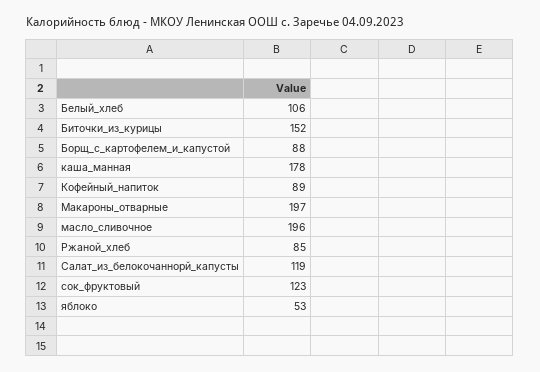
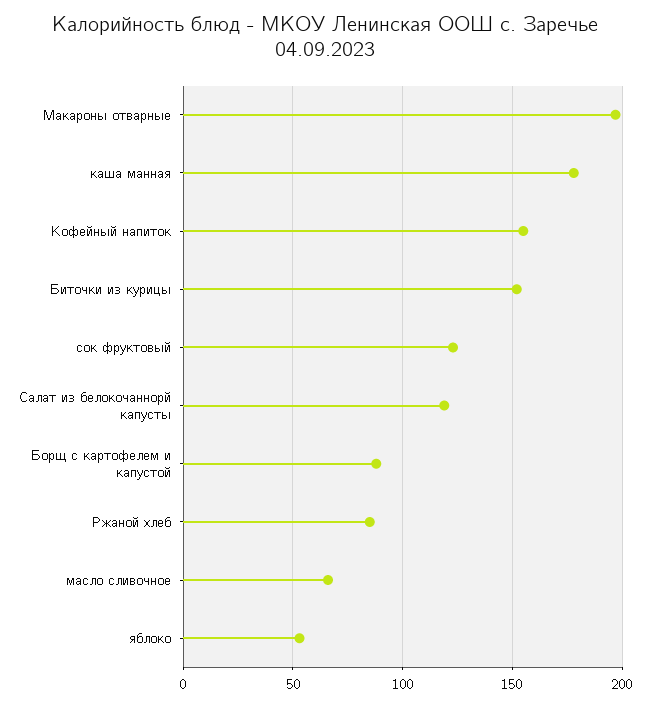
  {
-   "Белый_хлеб": 106,
    "Биточки_из_курицы": 152,
    "Борщ_с_картофелем_и_капустой": 88,
    "каша_манная": 178,
-   "Кофейный_напиток": 89,
+   "Кофейный_напиток": 155,
    "Макароны_отварные": 197,
-   "масло_сливочное": 196,
+   "масло_сливочное": 65,
    "Ржаной_хлеб": 85,
    "Салат_из_белокочаннорй_капусты": 119,
    "сок_фруктовый": 123,
    "яблоко": 53
  }

